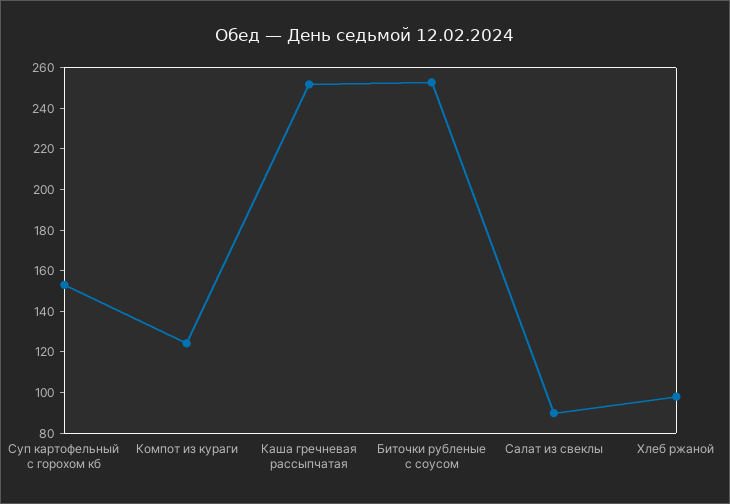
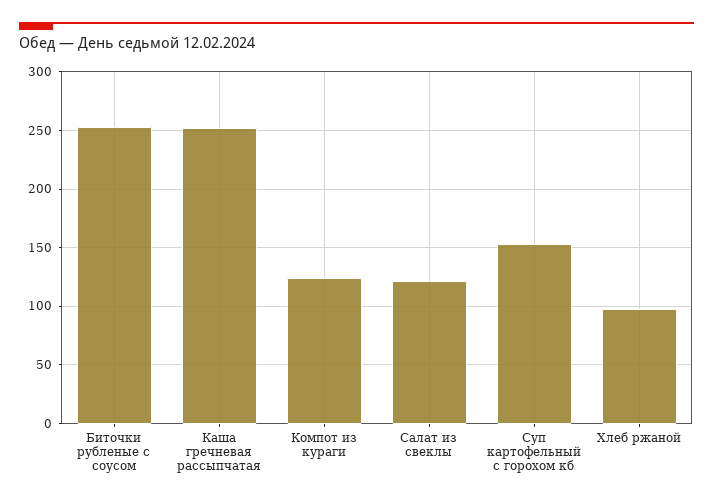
  {
    "Суп картофельный с горохом кб": 155,
    "Компот из кураги": 125,
    "Каша гречневая рассыпчатая": 250,
    "Биточки рубленые с соусом": 255,
-   "Салат из свеклы": 90,
+   "Салат из свеклы": 120,
    "Хлеб ржаной": 100
  }

